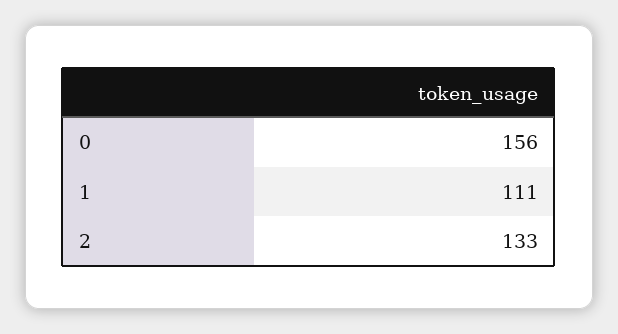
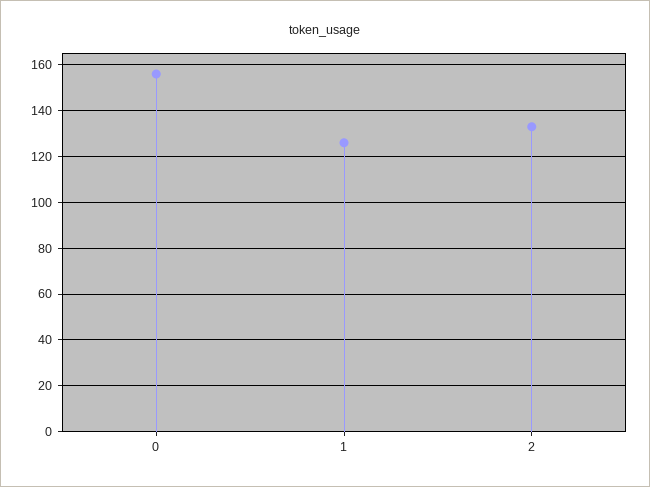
  {
    "0": 156,
-   "1": 111,
+   "1": 125,
    "2": 133
  }

